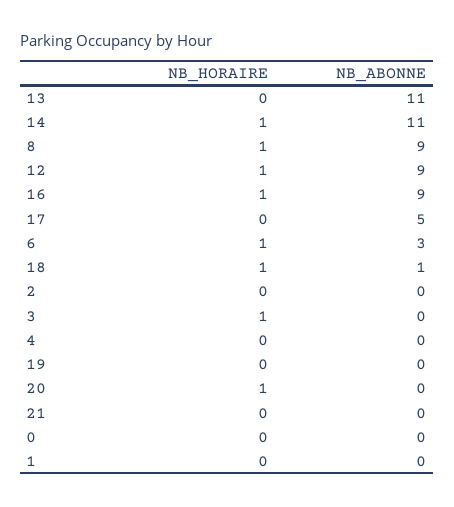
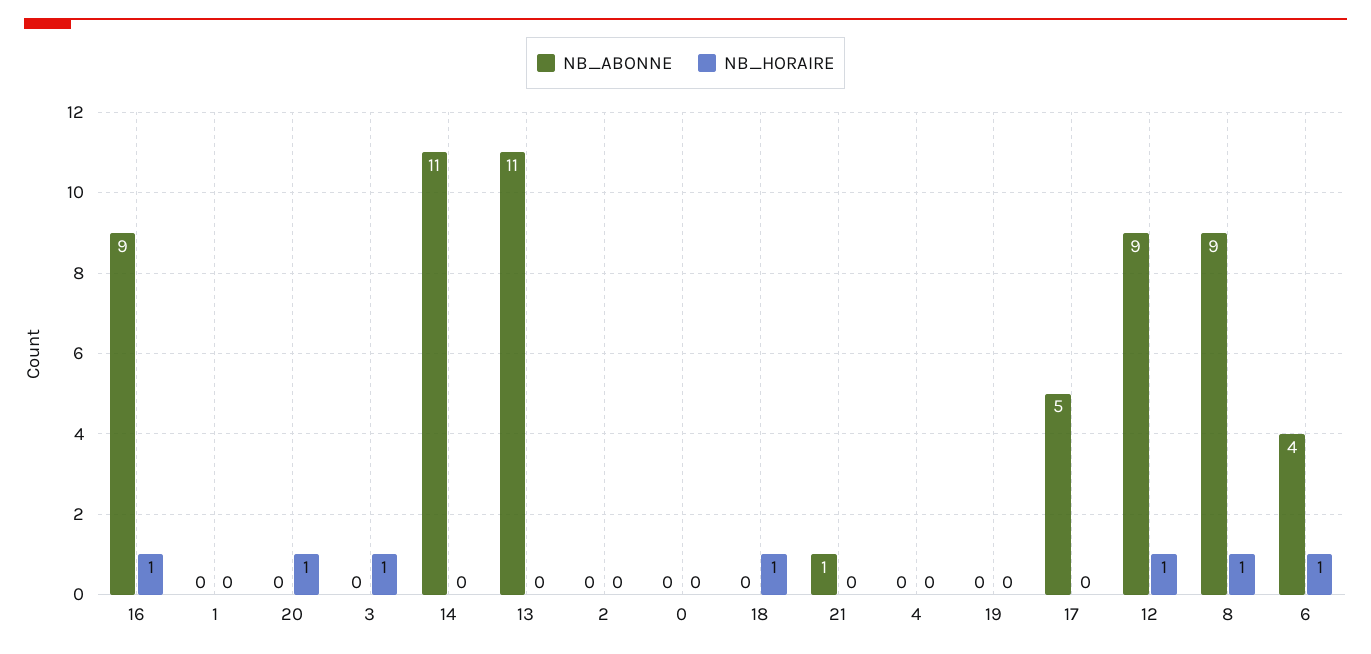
  {
    "NB_HORAIRE": {
      "13": 0,
-     "14": 1,
+     "14": 0,
      "8": 1,
      "12": 1,
      "16": 1,
      "17": 0,
      "6": 1,
      "18": 1,
      "2": 0,
      "3": 1,
      "4": 0,
      "19": 0,
      "20": 1,
      "21": 0,
      "0": 0,
      "1": 0
    },
    "NB_ABONNE": {
      "13": 11,
      "14": 11,
      "8": 9,
      "12": 9,
      "16": 9,
      "17": 5,
-     "6": 3,
+     "6": 4,
-     "18": 1,
+     "18": 0,
      "2": 0,
      "3": 0,
      "4": 0,
      "19": 0,
      "20": 0,
-     "21": 0,
+     "21": 1,
      "0": 0,
      "1": 0
    }
  }

